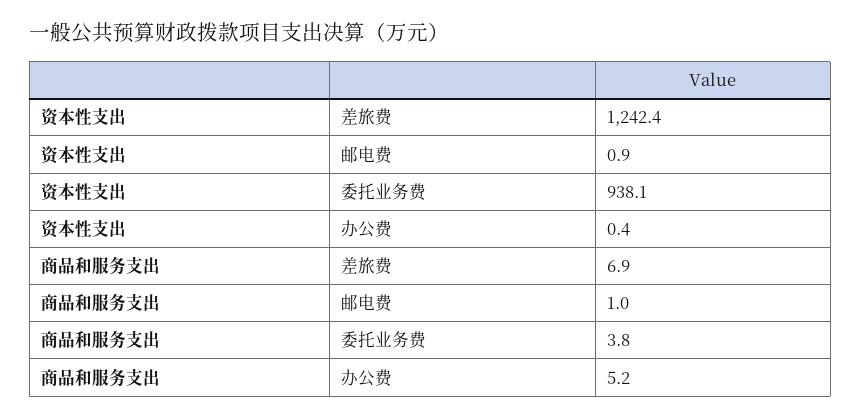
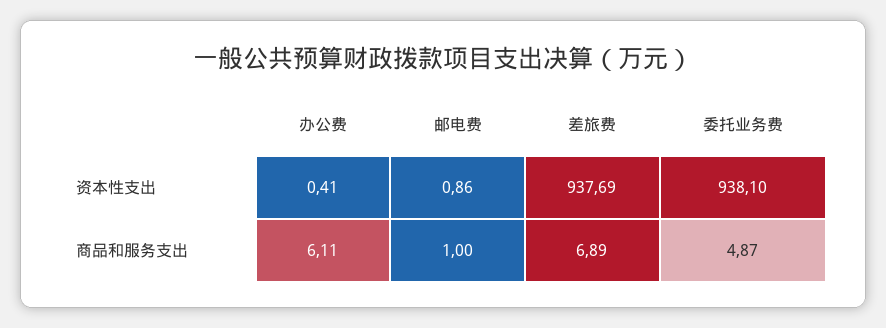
  {
    "资本性支出": {
-     "差旅费": 1242.4,
+     "差旅费": 937.69,
      "邮电费": 0.86,
      "委托业务费": 938.1,
      "办公费": 0.41
    },
    "商品和服务支出": {
      "差旅费": 6.89,
      "邮电费": 1,
-     "委托业务费": 3.8,
+     "委托业务费": 4.87,
-     "办公费": 5.2
+     "办公费": 6.11
    }
  }

